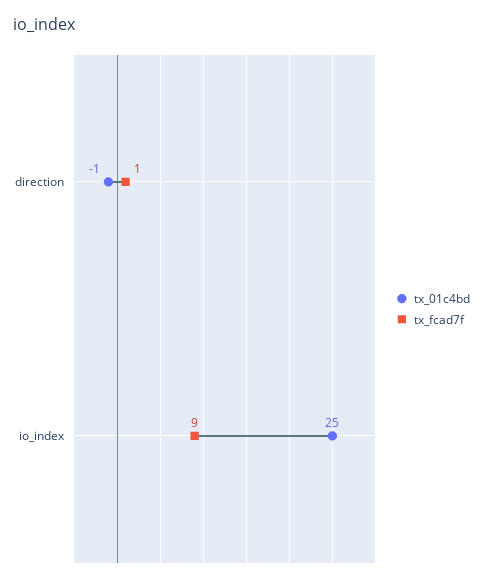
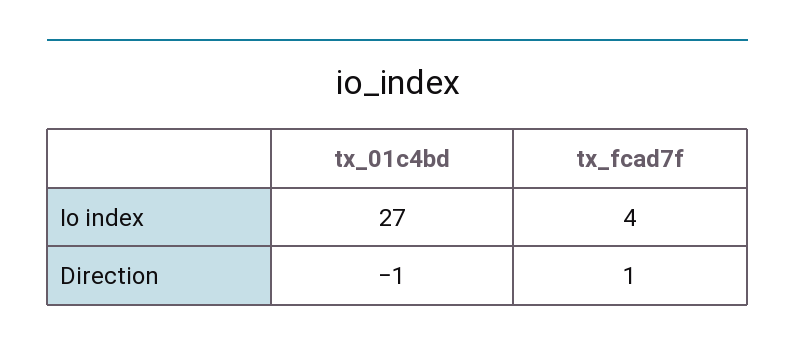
  {
    "tx_01c4bd": {
      "direction": -1,
-     "io_index": 25
+     "io_index": 27
    },
    "tx_fcad7f": {
      "direction": 1,
-     "io_index": 9
+     "io_index": 4
    }
  }

